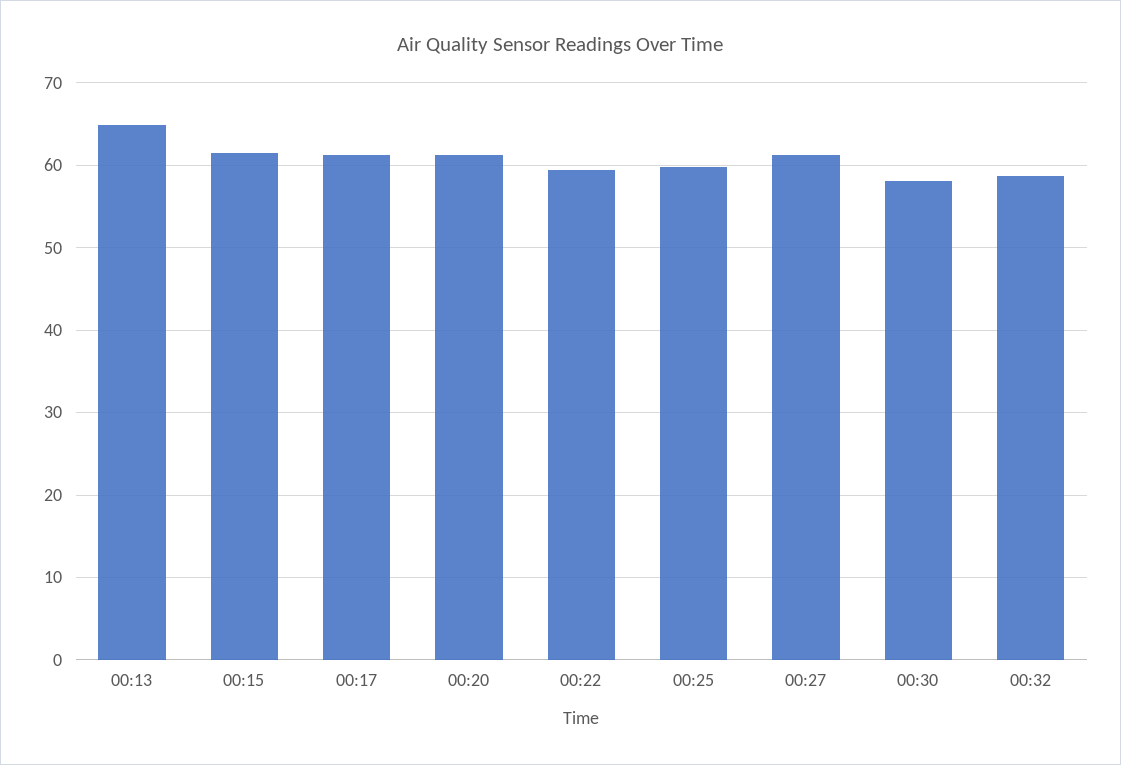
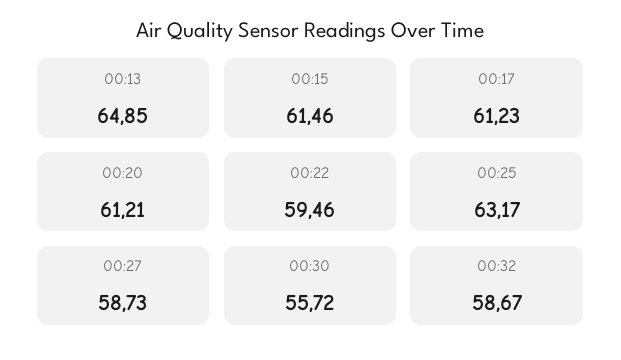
  {
    "00:13": 64.85,
    "00:15": 61.46,
    "00:17": 61.23,
    "00:20": 61.21,
    "00:22": 59.46,
-   "00:25": 60,
+   "00:25": 63.17,
-   "00:27": 61,
+   "00:27": 58.73,
-   "00:30": 58,
+   "00:30": 55.72,
    "00:32": 58.67
  }

